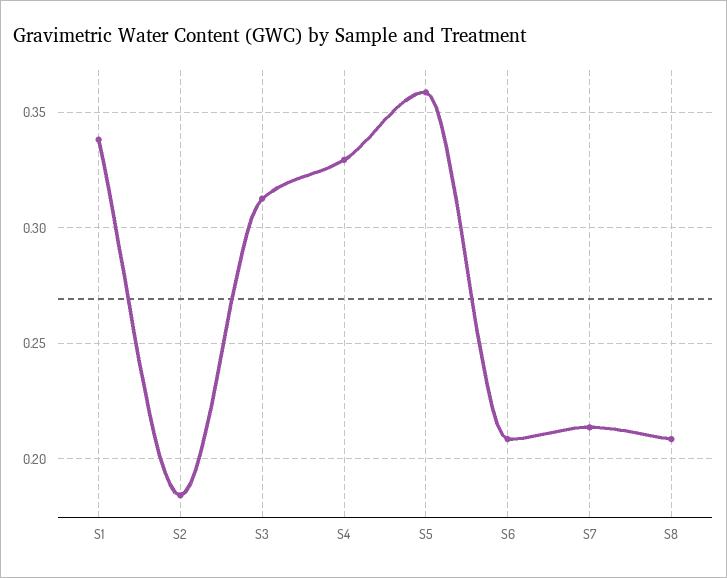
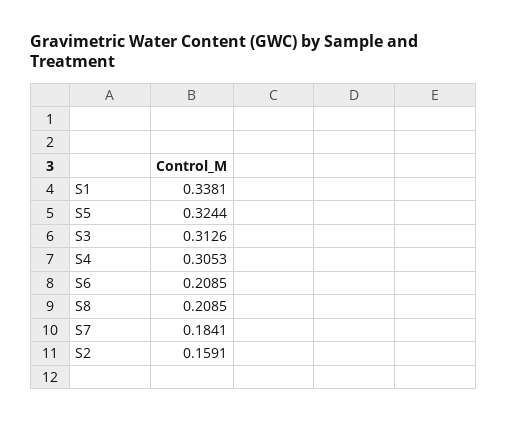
  {
    "S1": 0.3381,
-   "S2": 0.185,
+   "S2": 0.1591,
    "S3": 0.3126,
-   "S4": 0.33,
+   "S4": 0.3053,
-   "S5": 0.36,
+   "S5": 0.3244,
    "S6": 0.2085,
-   "S7": 0.215,
+   "S7": 0.1841,
    "S8": 0.2085
  }

